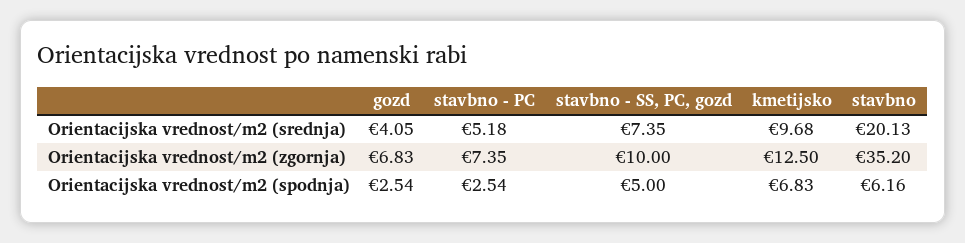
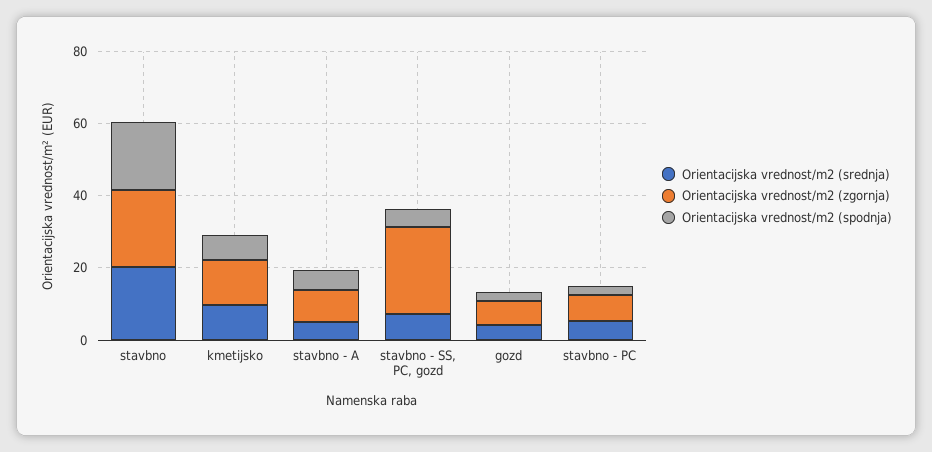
  {
    "Orientacijska vrednost/m2 (srednja)": {
      "gozd": 4.05,
      "stavbno - PC": 5.18,
      "stavbno - SS, PC, gozd": 7.35,
      "kmetijsko": 9.68,
-     "stavbno": 20.13
+     "stavbno": 20.13,
+     "stavbno - A": 5
    },
    "Orientacijska vrednost/m2 (zgornja)": {
      "gozd": 6.83,
      "stavbno - PC": 7.35,
-     "stavbno - SS, PC, gozd": 10,
+     "stavbno - SS, PC, gozd": 25,
      "kmetijsko": 12.5,
-     "stavbno": 35.2
+     "stavbno": 20,
+     "stavbno - A": 10
    },
    "Orientacijska vrednost/m2 (spodnja)": {
      "gozd": 2.54,
      "stavbno - PC": 2.54,
      "stavbno - SS, PC, gozd": 5,
      "kmetijsko": 6.83,
-     "stavbno": 6.16
+     "stavbno": 20,
+     "stavbno - A": 5
    }
  }

